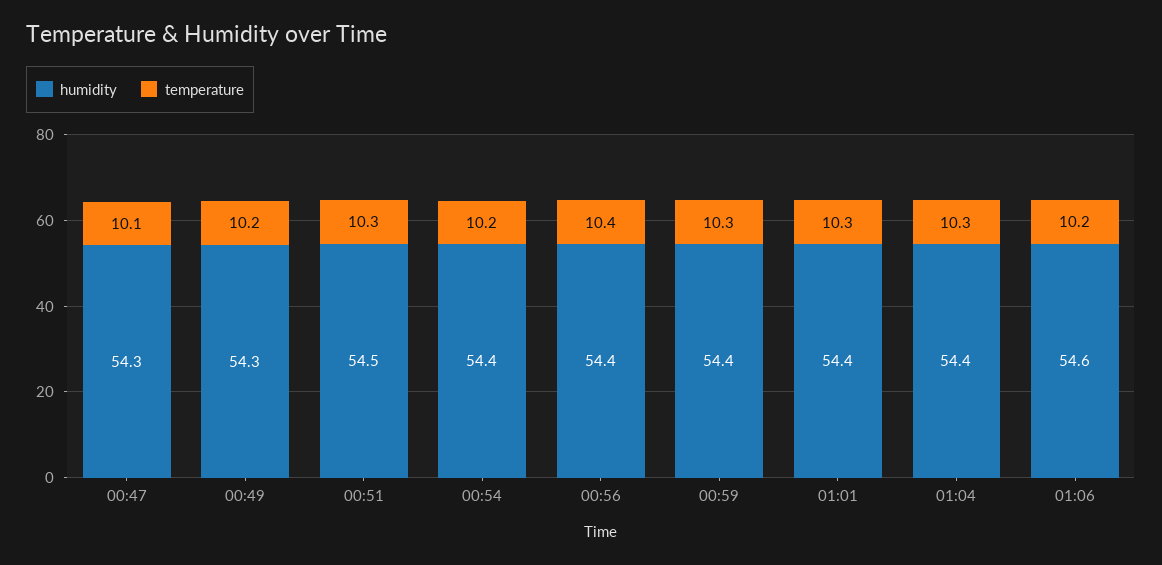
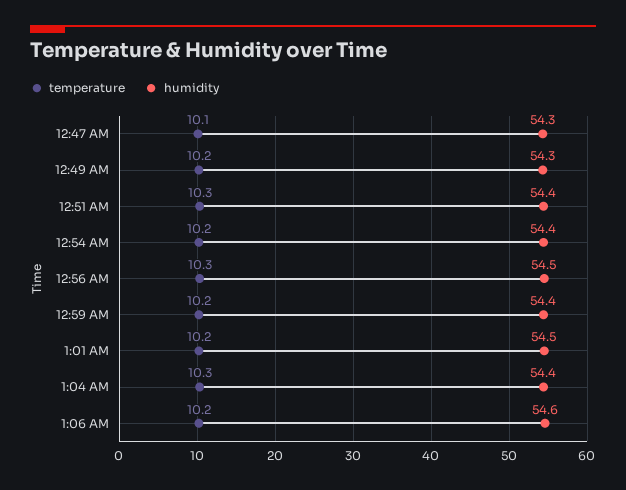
  {
    "humidity": {
      "00:47": 54.3,
      "00:49": 54.3,
-     "00:51": 54.5,
+     "00:51": 54.4,
      "00:54": 54.4,
-     "00:56": 54.4,
+     "00:56": 54.5,
      "00:59": 54.4,
-     "01:01": 54.4,
+     "01:01": 54.5,
      "01:04": 54.4,
      "01:06": 54.6
    },
    "temperature": {
      "00:47": 10.1,
      "00:49": 10.2,
      "00:51": 10.3,
      "00:54": 10.2,
-     "00:56": 10.4,
+     "00:56": 10.3,
-     "00:59": 10.3,
+     "00:59": 10.2,
-     "01:01": 10.3,
+     "01:01": 10.2,
      "01:04": 10.3,
      "01:06": 10.2
    }
  }

